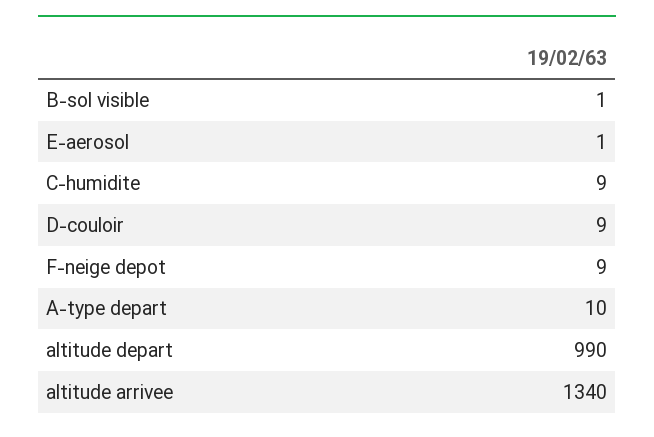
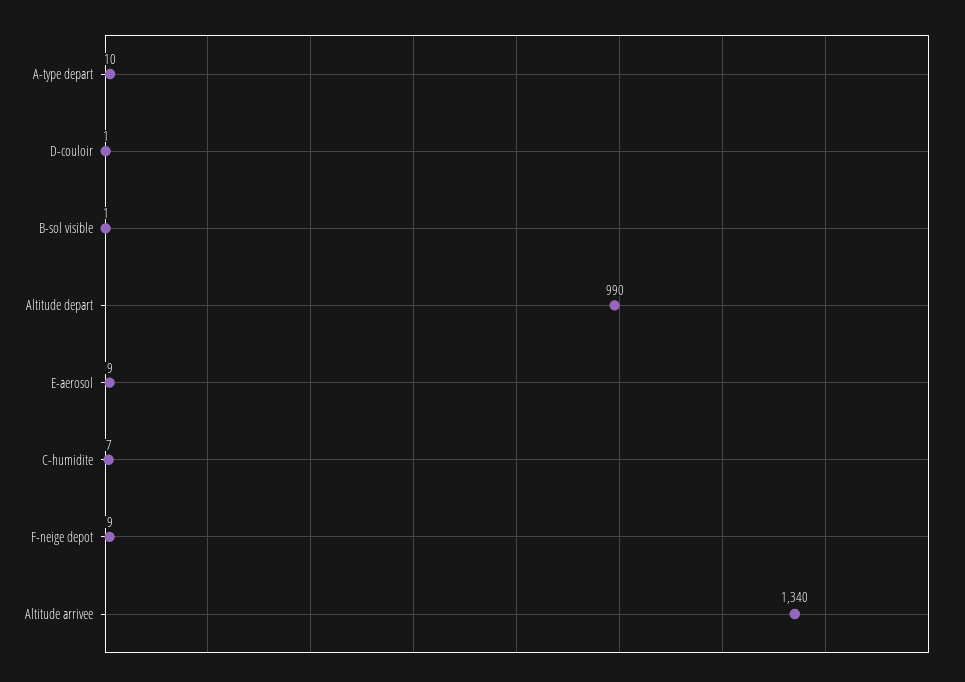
  {
    "B-sol visible": 1,
-   "E-aerosol": 1,
+   "E-aerosol": 9,
-   "C-humidite": 9,
+   "C-humidite": 7,
-   "D-couloir": 9,
+   "D-couloir": 1,
    "F-neige depot": 9,
    "A-type depart": 10,
    "altitude depart": 990,
    "altitude arrivee": 1340
  }

